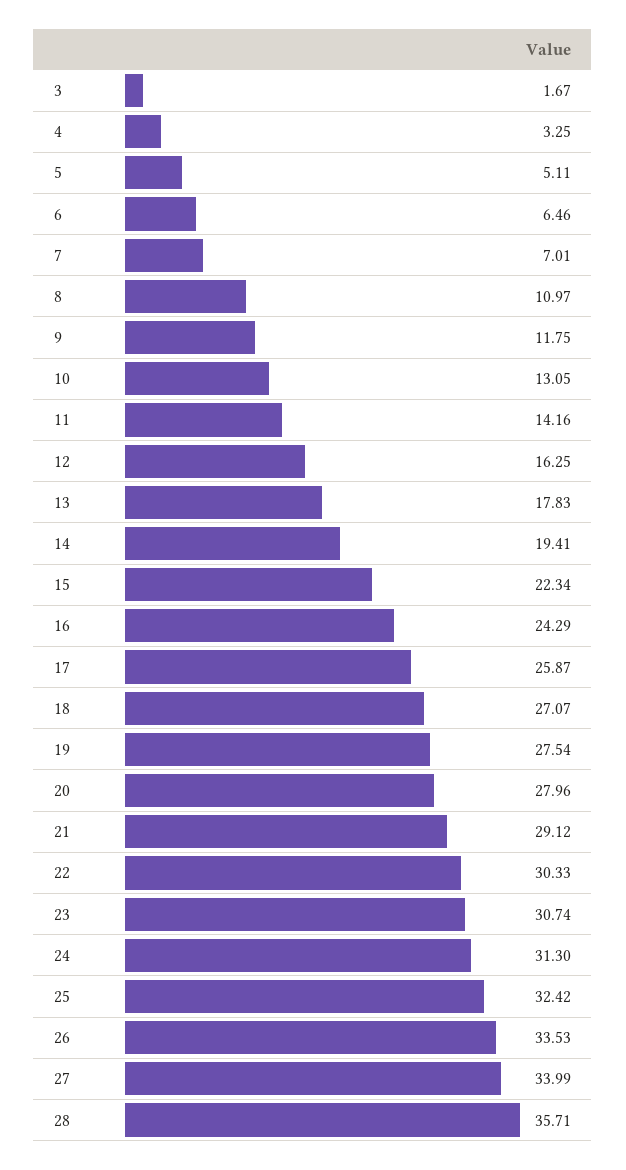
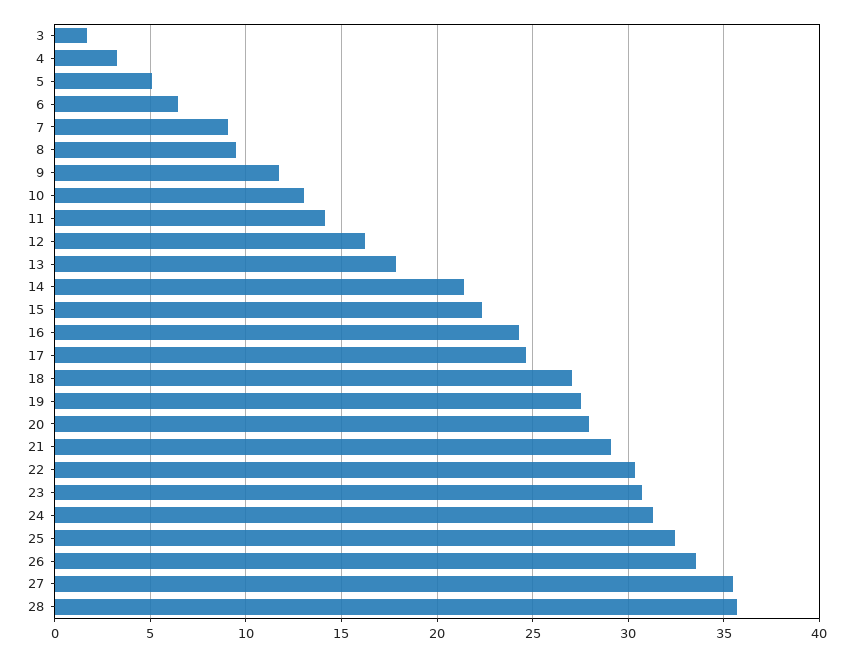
  {
    "3": 1.67,
    "4": 3.25,
    "5": 5.11,
    "6": 6.46,
-   "7": 7.01,
+   "7": 9,
-   "8": 10.97,
+   "8": 9.5,
    "9": 11.75,
    "10": 13.05,
    "11": 14.16,
    "12": 16.25,
    "13": 17.83,
-   "14": 19.41,
+   "14": 21.5,
    "15": 22.34,
    "16": 24.29,
-   "17": 25.87,
+   "17": 24.5,
    "18": 27.07,
    "19": 27.54,
    "20": 27.96,
    "21": 29.12,
    "22": 30.33,
    "23": 30.74,
    "24": 31.3,
    "25": 32.42,
    "26": 33.53,
-   "27": 33.99,
+   "27": 35.5,
    "28": 35.71
  }

